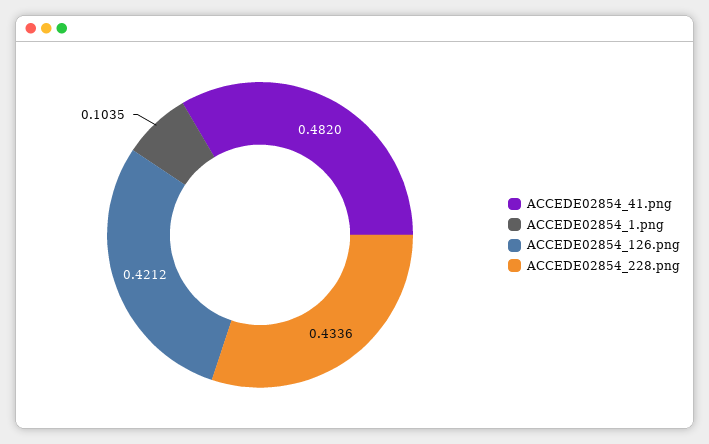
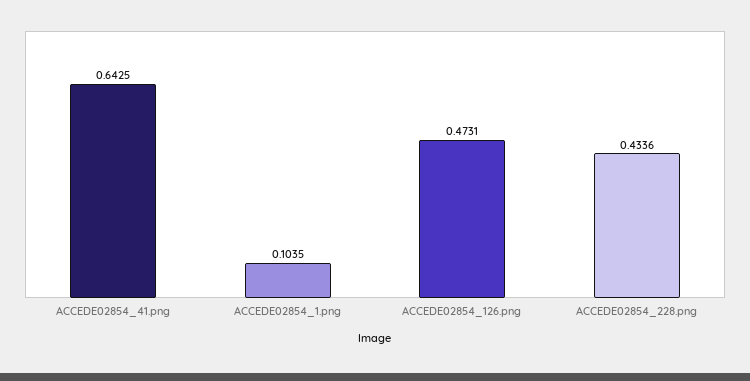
  {
-   "ACCEDE02854_41.png": 0.482,
+   "ACCEDE02854_41.png": 0.6425,
    "ACCEDE02854_1.png": 0.1035,
-   "ACCEDE02854_126.png": 0.4212,
+   "ACCEDE02854_126.png": 0.4731,
    "ACCEDE02854_228.png": 0.4336
  }

